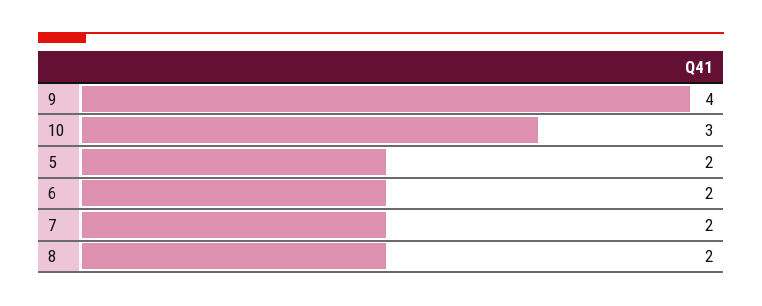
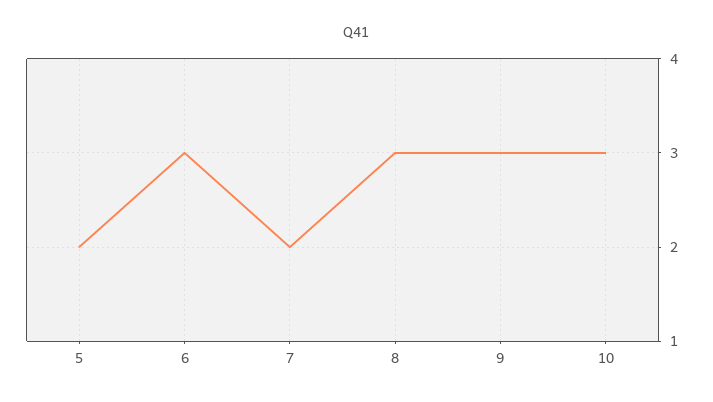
  {
-   "9": 4,
+   "9": 3,
    "10": 3,
    "5": 2,
-   "6": 2,
+   "6": 3,
    "7": 2,
-   "8": 2
+   "8": 3
  }

